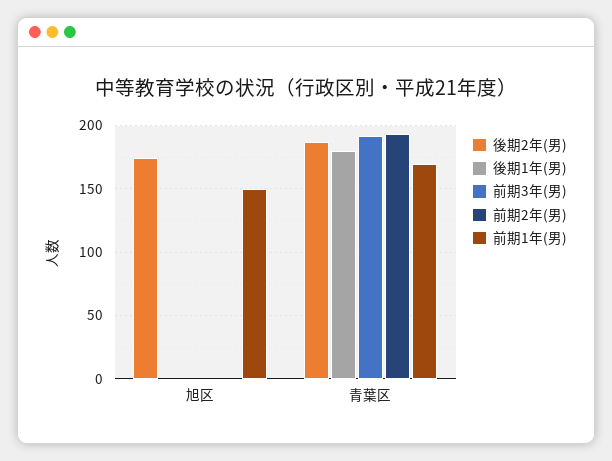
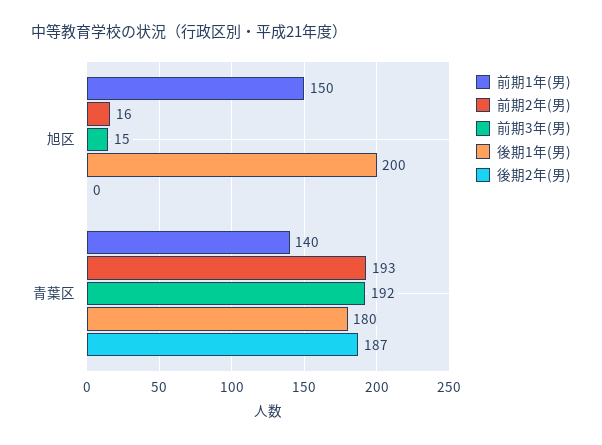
  {
    "後期2年(男)": {
-     "旭区": 175,
+     "旭区": 0,
      "青葉区": 187
    },
    "後期1年(男)": {
-     "旭区": 0,
+     "旭区": 200,
      "青葉区": 180
    },
    "前期3年(男)": {
-     "旭区": 0,
+     "旭区": 15,
      "青葉区": 192
    },
    "前期2年(男)": {
-     "旭区": 0,
+     "旭区": 16,
      "青葉区": 193
    },
    "前期1年(男)": {
      "旭区": 150,
-     "青葉区": 170
+     "青葉区": 140
    }
  }

